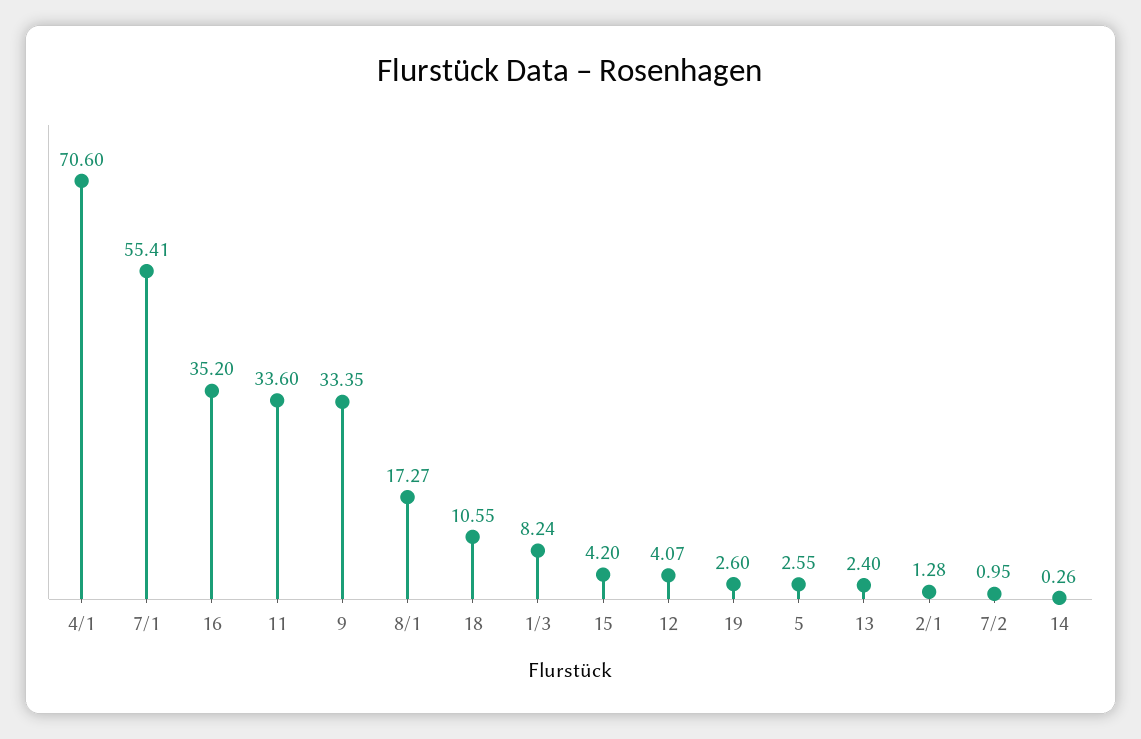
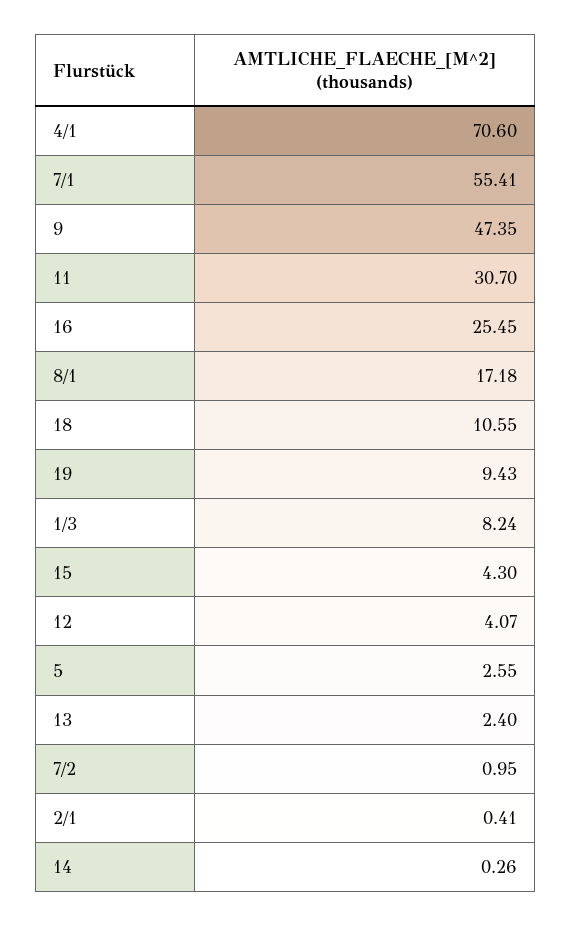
  {
    "4/1": 70.6,
    "7/1": 55.41,
-   "16": 35.2,
+   "16": 25.45,
-   "11": 33.6,
+   "11": 30.7,
-   "9": 33.35,
+   "9": 47.35,
-   "8/1": 17.27,
+   "8/1": 17.18,
    "18": 10.55,
    "1/3": 8.24,
-   "15": 4.2,
+   "15": 4.3,
    "12": 4.07,
-   "19": 2.6,
+   "19": 9.43,
    "5": 2.55,
    "13": 2.4,
-   "2/1": 1.28,
+   "2/1": 0.41,
    "7/2": 0.95,
    "14": 0.26
  }

